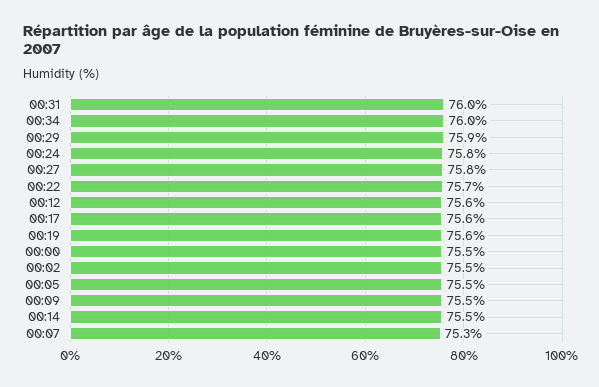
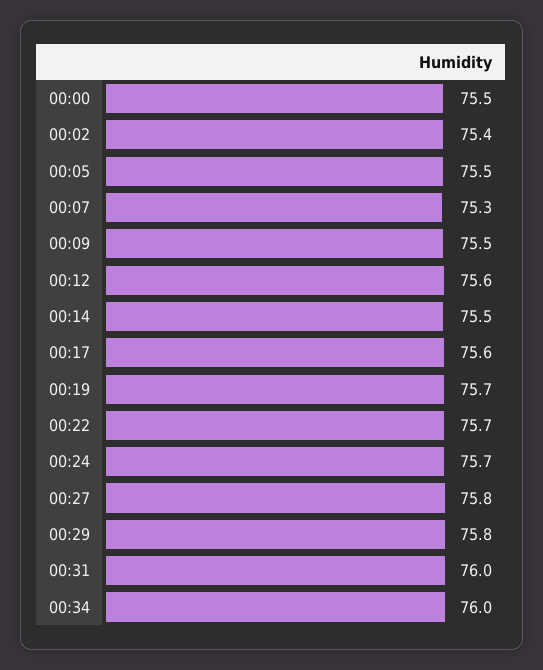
  {
    "00:31": 76,
    "00:34": 76,
-   "00:29": 75.9,
+   "00:29": 75.8,
-   "00:24": 75.8,
+   "00:24": 75.7,
    "00:27": 75.8,
    "00:22": 75.7,
    "00:12": 75.6,
    "00:17": 75.6,
-   "00:19": 75.6,
+   "00:19": 75.7,
    "00:00": 75.5,
-   "00:02": 75.5,
+   "00:02": 75.4,
    "00:05": 75.5,
    "00:09": 75.5,
    "00:14": 75.5,
    "00:07": 75.3
  }

